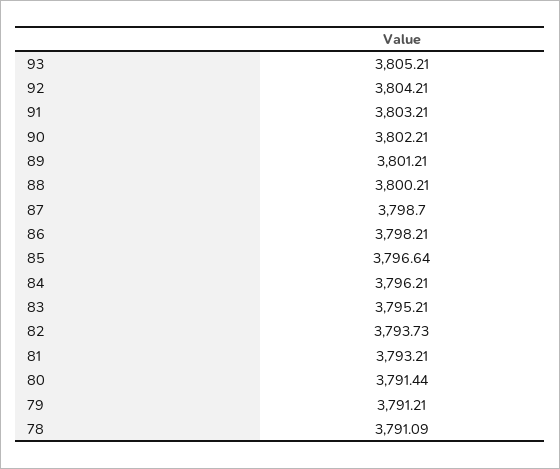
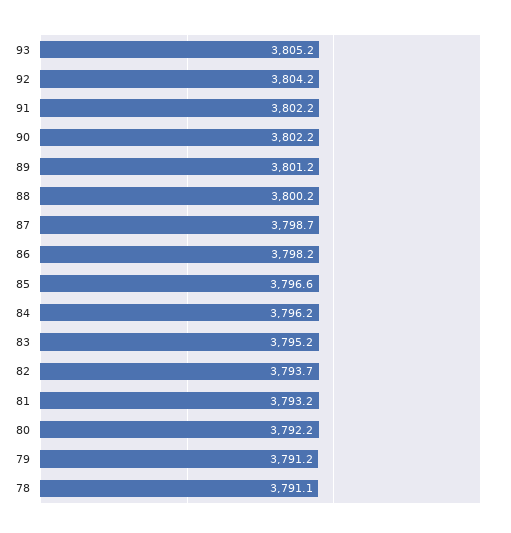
  {
    "93": 3805.21,
    "92": 3804.21,
-   "91": 3803.21,
+   "91": 3802.2,
    "90": 3802.21,
    "89": 3801.21,
    "88": 3800.21,
    "87": 3798.7,
    "86": 3798.21,
    "85": 3796.64,
    "84": 3796.21,
    "83": 3795.21,
    "82": 3793.73,
    "81": 3793.21,
-   "80": 3791.44,
+   "80": 3792.2,
    "79": 3791.21,
    "78": 3791.09
  }

